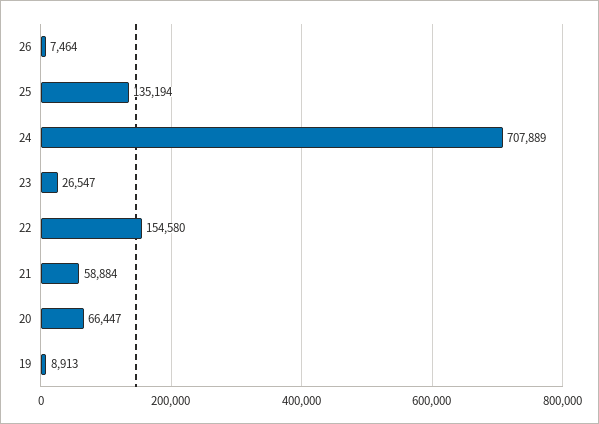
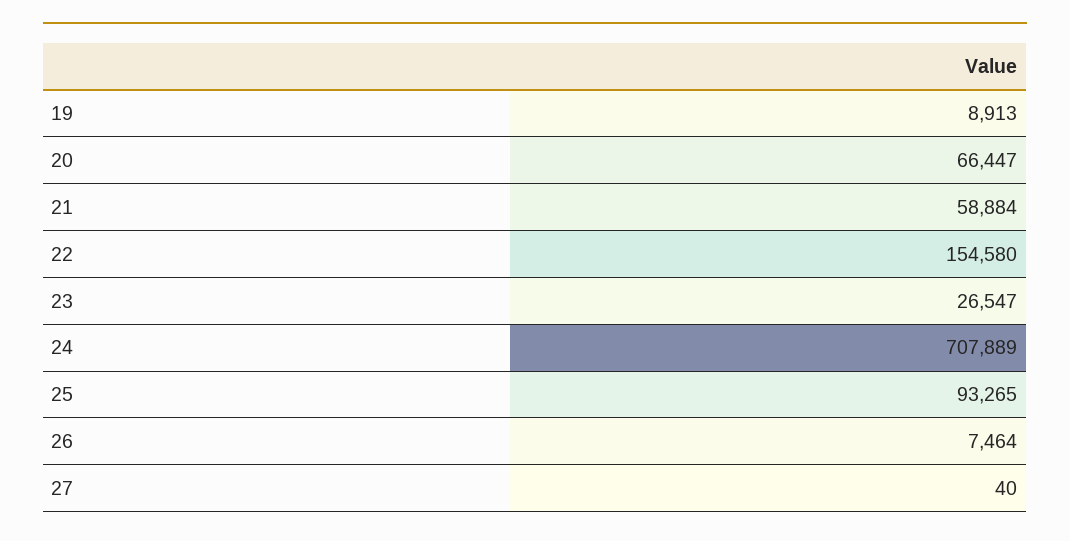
  {
    "26": 7464,
-   "25": 135194,
+   "25": 93265,
    "24": 707889,
    "23": 26547,
    "22": 154580,
    "21": 58884,
    "20": 66447,
-   "19": 8913
+   "19": 8913,
+   "27": 40
  }

